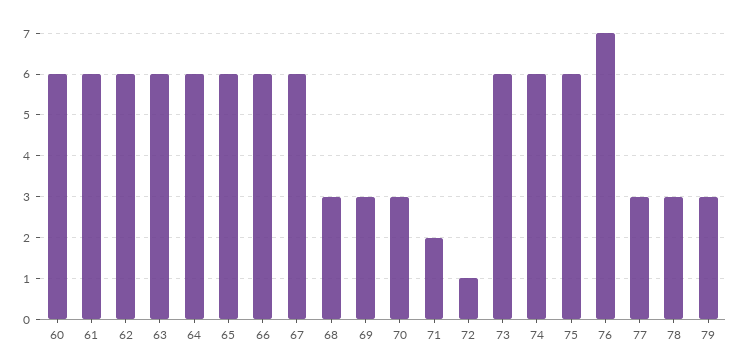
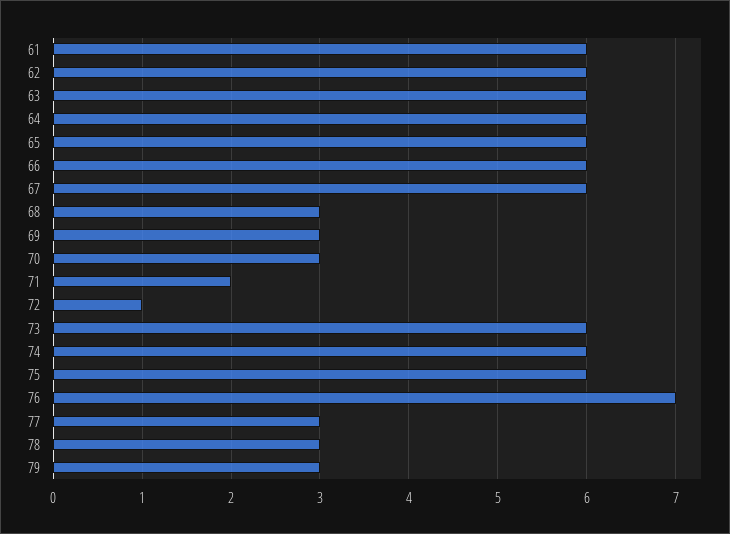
  {
-   "60": 6,
    "61": 6,
    "62": 6,
    "63": 6,
    "64": 6,
    "65": 6,
    "66": 6,
    "67": 6,
    "68": 3,
    "69": 3,
    "70": 3,
    "71": 2,
    "72": 1,
    "73": 6,
    "74": 6,
    "75": 6,
    "76": 7,
    "77": 3,
    "78": 3,
    "79": 3
  }

